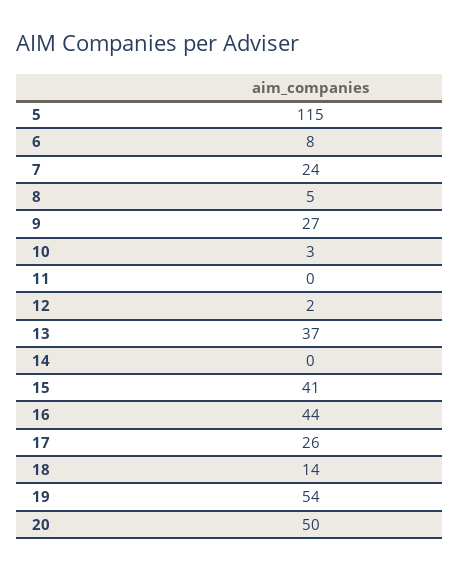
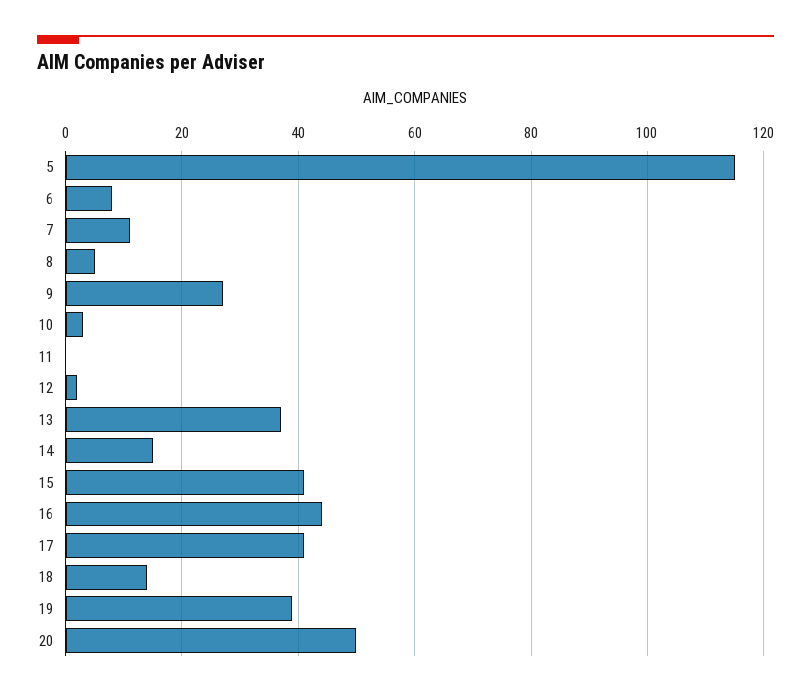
  {
    "5": 115,
    "6": 8,
-   "7": 24,
+   "7": 10,
    "8": 5,
    "9": 27,
    "10": 3,
    "11": 0,
    "12": 2,
    "13": 37,
-   "14": 0,
+   "14": 15,
    "15": 41,
    "16": 44,
-   "17": 26,
+   "17": 40,
    "18": 14,
-   "19": 54,
+   "19": 40,
    "20": 50
  }

